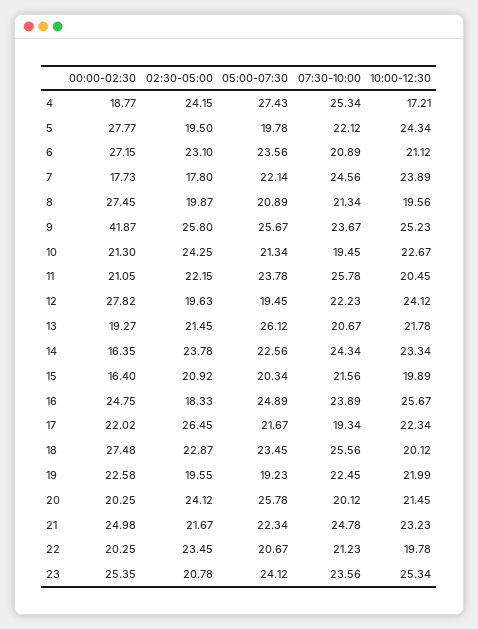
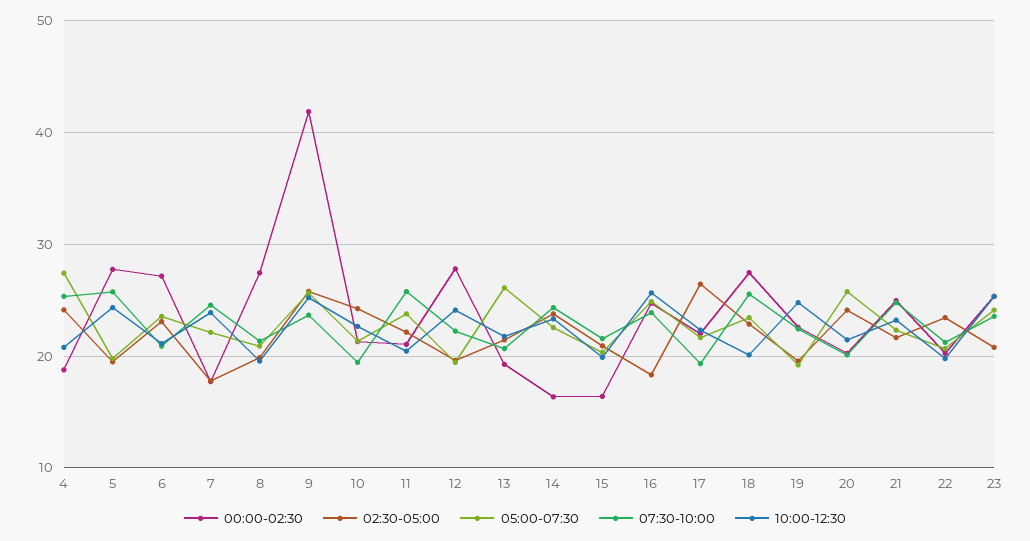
  {
    "00:00-02:30": {
      "4": 18.77,
      "5": 27.77,
      "6": 27.15,
      "7": 17.73,
      "8": 27.45,
      "9": 41.87,
      "10": 21.3,
      "11": 21.05,
      "12": 27.82,
      "13": 19.27,
      "14": 16.35,
      "15": 16.4,
      "16": 24.75,
      "17": 22.02,
      "18": 27.48,
      "19": 22.58,
      "20": 20.25,
      "21": 24.98,
      "22": 20.25,
      "23": 25.35
    },
    "02:30-05:00": {
      "4": 24.15,
      "5": 19.5,
      "6": 23.1,
      "7": 17.8,
      "8": 19.87,
      "9": 25.8,
      "10": 24.25,
      "11": 22.15,
      "12": 19.63,
      "13": 21.45,
      "14": 23.78,
      "15": 20.92,
      "16": 18.33,
      "17": 26.45,
      "18": 22.87,
      "19": 19.55,
      "20": 24.12,
      "21": 21.67,
      "22": 23.45,
      "23": 20.78
    },
    "05:00-07:30": {
      "4": 27.43,
      "5": 19.78,
      "6": 23.56,
      "7": 22.14,
      "8": 20.89,
      "9": 25.67,
      "10": 21.34,
      "11": 23.78,
      "12": 19.45,
      "13": 26.12,
      "14": 22.56,
      "15": 20.34,
      "16": 24.89,
      "17": 21.67,
      "18": 23.45,
      "19": 19.23,
      "20": 25.78,
      "21": 22.34,
      "22": 20.67,
      "23": 24.12
    },
    "07:30-10:00": {
      "4": 25.34,
-     "5": 22.12,
+     "5": 26,
      "6": 20.89,
      "7": 24.56,
      "8": 21.34,
      "9": 23.67,
      "10": 19.45,
      "11": 25.78,
      "12": 22.23,
      "13": 20.67,
      "14": 24.34,
      "15": 21.56,
      "16": 23.89,
      "17": 19.34,
      "18": 25.56,
      "19": 22.45,
      "20": 20.12,
      "21": 24.78,
      "22": 21.23,
      "23": 23.56
    },
    "10:00-12:30": {
-     "4": 17.21,
+     "4": 21,
      "5": 24.34,
      "6": 21.12,
      "7": 23.89,
      "8": 19.56,
      "9": 25.23,
      "10": 22.67,
      "11": 20.45,
      "12": 24.12,
      "13": 21.78,
      "14": 23.34,
      "15": 19.89,
      "16": 25.67,
      "17": 22.34,
      "18": 20.12,
-     "19": 21.99,
+     "19": 25,
      "20": 21.45,
      "21": 23.23,
      "22": 19.78,
      "23": 25.34
    }
  }

